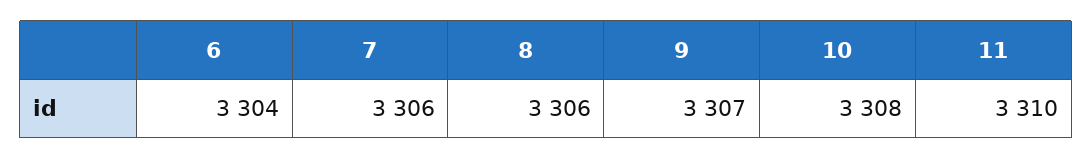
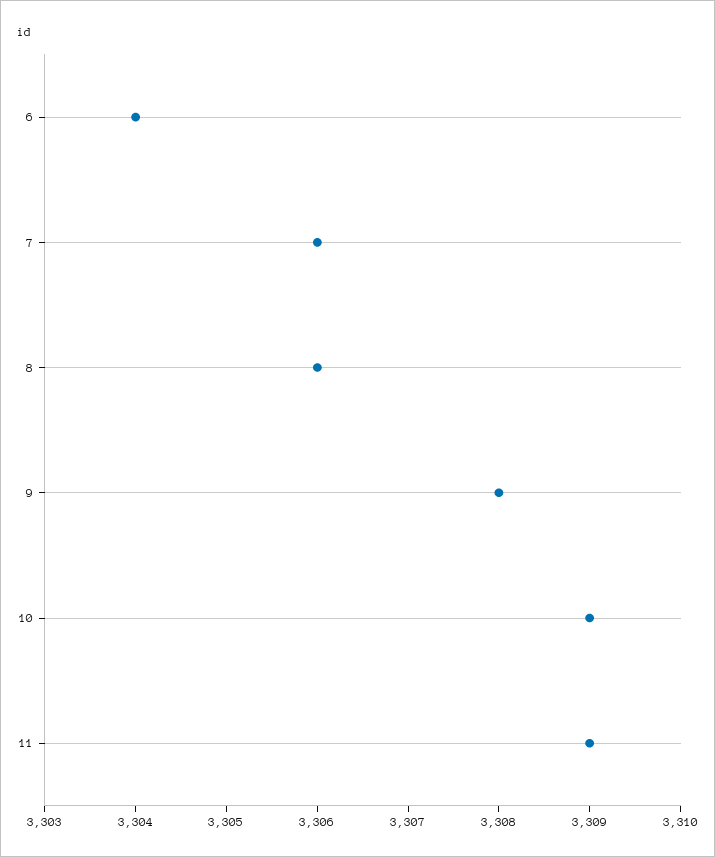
  {
    "6": 3304,
    "7": 3306,
    "8": 3306,
-   "9": 3307,
+   "9": 3308,
-   "10": 3308,
+   "10": 3309,
-   "11": 3310
+   "11": 3309
  }

